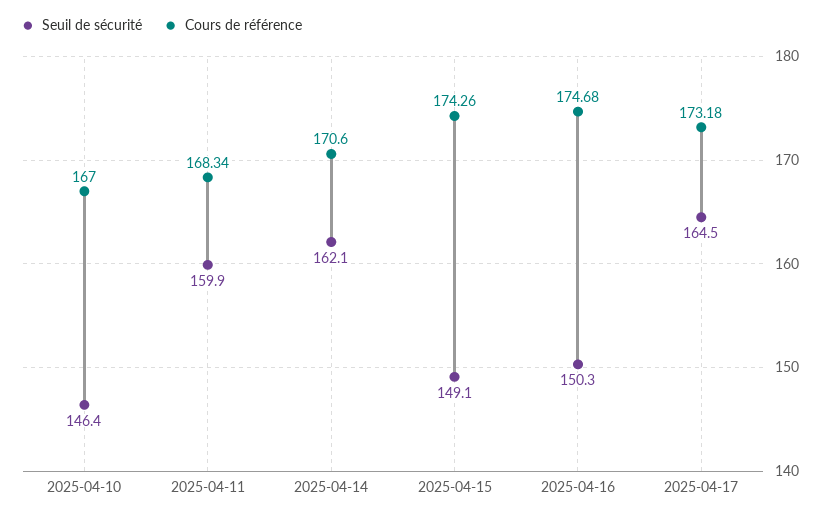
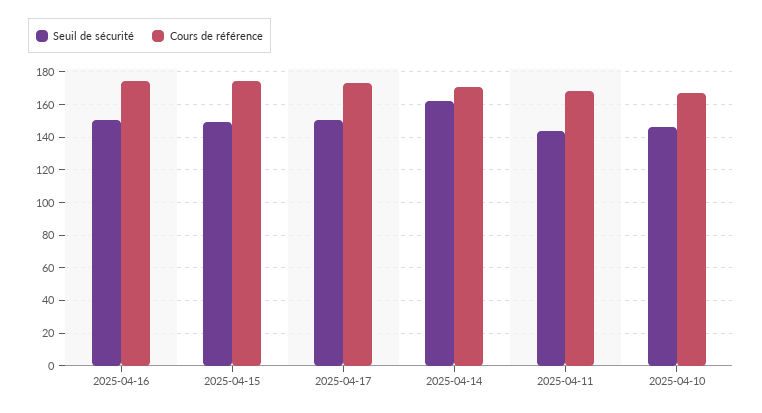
  {
    "Seuil de sécurité": {
      "2025-04-10": 146.4,
-     "2025-04-11": 159.9,
+     "2025-04-11": 145,
      "2025-04-14": 162.1,
      "2025-04-15": 149.1,
      "2025-04-16": 150.3,
-     "2025-04-17": 164.5
+     "2025-04-17": 150
    },
    "Cours de référence": {
      "2025-04-10": 167,
      "2025-04-11": 168.34,
      "2025-04-14": 170.6,
      "2025-04-15": 174.26,
      "2025-04-16": 174.68,
      "2025-04-17": 173.18
    }
  }

